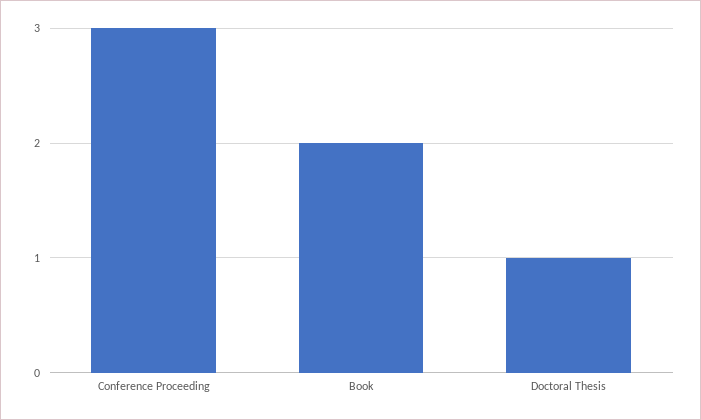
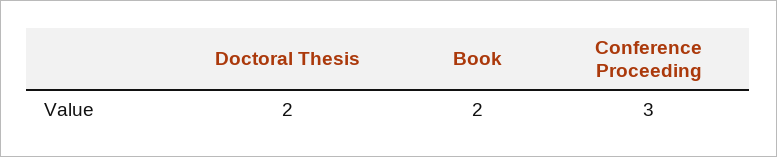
  {
    "Conference Proceeding": 3,
    "Book": 2,
-   "Doctoral Thesis": 1
+   "Doctoral Thesis": 2
  }

